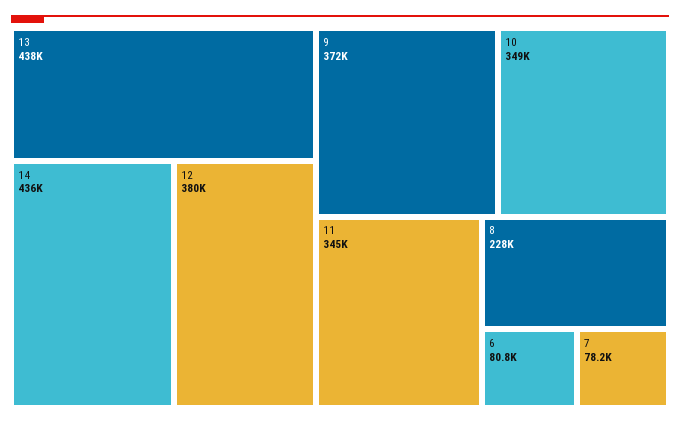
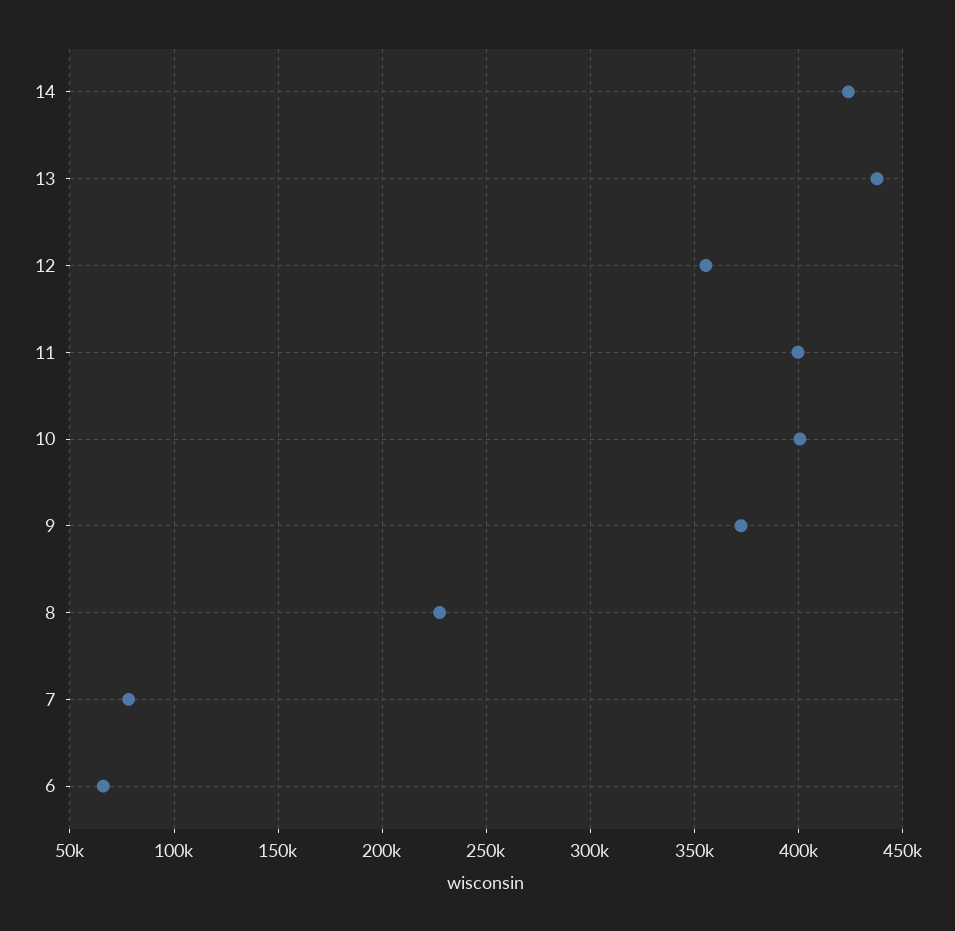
  {
    "13": 438000,
-   "14": 436000,
+   "14": 425000,
-   "12": 380000,
+   "12": 355000,
    "9": 372000,
-   "10": 349000,
+   "10": 400000,
-   "11": 345000,
+   "11": 400000,
    "8": 228000,
-   "6": 80800,
+   "6": 65000,
    "7": 78200
  }

